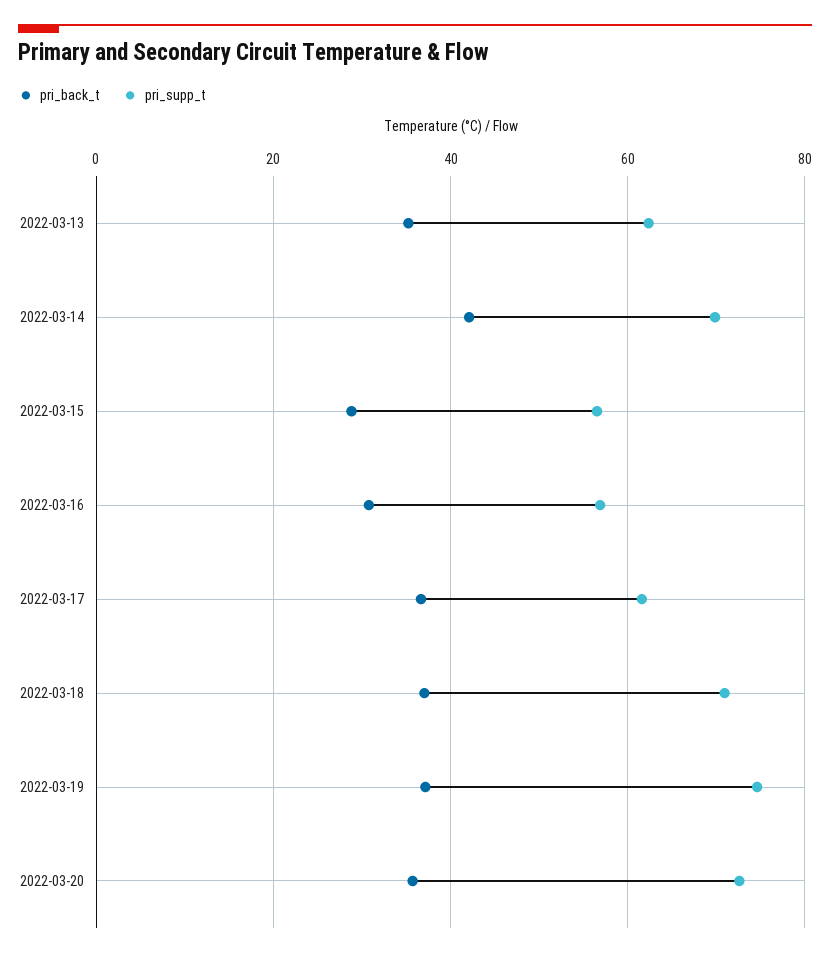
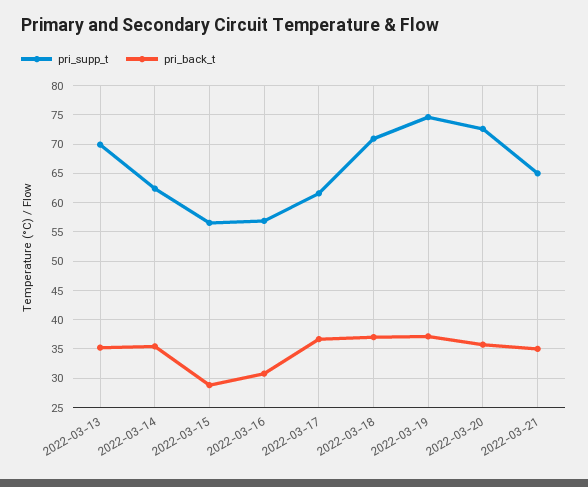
  {
    "pri_back_t": {
      "2022-03-13": 36,
-     "2022-03-14": 42,
+     "2022-03-14": 35,
      "2022-03-15": 28,
      "2022-03-16": 30,
      "2022-03-17": 36,
      "2022-03-18": 38,
      "2022-03-19": 38,
-     "2022-03-20": 36
+     "2022-03-20": 36,
+     "2022-03-21": 35
    },
    "pri_supp_t": {
-     "2022-03-13": 62,
+     "2022-03-13": 70,
-     "2022-03-14": 70,
+     "2022-03-14": 62.5,
      "2022-03-15": 56,
      "2022-03-16": 56,
      "2022-03-17": 62,
      "2022-03-18": 70,
      "2022-03-19": 74,
-     "2022-03-20": 72
+     "2022-03-20": 72,
+     "2022-03-21": 65
    }
  }

